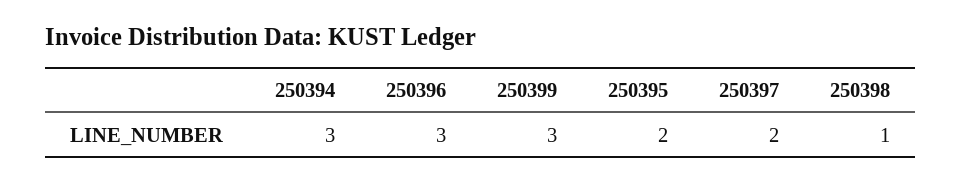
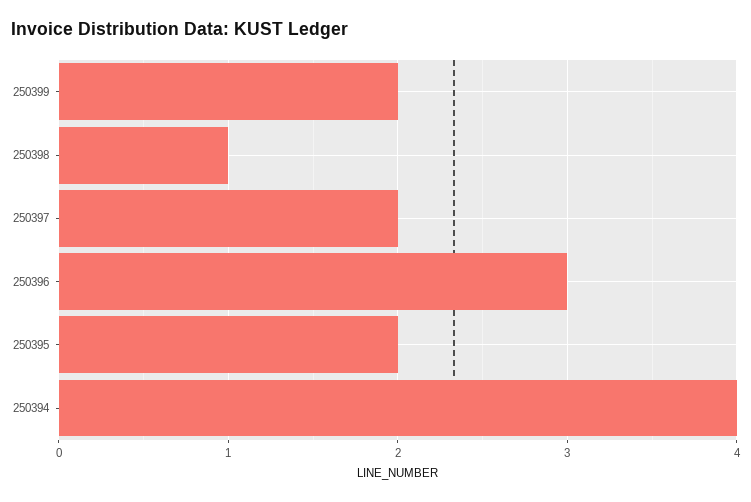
  {
-   "250394": 3,
+   "250394": 4,
    "250396": 3,
-   "250399": 3,
+   "250399": 2,
    "250395": 2,
    "250397": 2,
    "250398": 1
  }

